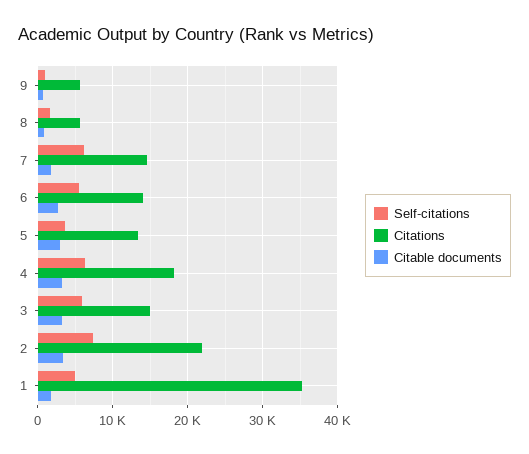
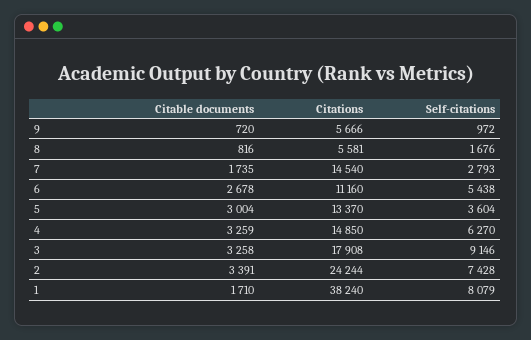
  {
    "Self-citations": {
      "9": 972,
      "8": 1676,
-     "7": 6000,
+     "7": 2793,
      "6": 5438,
      "5": 3604,
      "4": 6270,
-     "3": 6000,
+     "3": 9146,
      "2": 7428,
-     "1": 5000
+     "1": 8079
    },
    "Citations": {
      "9": 5666,
      "8": 5581,
      "7": 14540,
-     "6": 14000,
+     "6": 11160,
      "5": 13370,
-     "4": 18000,
+     "4": 14850,
-     "3": 15000,
+     "3": 17908,
-     "2": 22000,
+     "2": 24244,
-     "1": 35000
+     "1": 38240
    },
    "Citable documents": {
      "9": 720,
      "8": 816,
      "7": 1735,
      "6": 2678,
      "5": 3004,
      "4": 3259,
      "3": 3258,
      "2": 3391,
      "1": 1710
    }
  }

